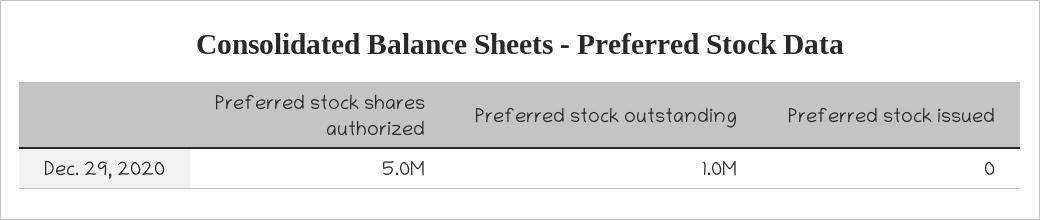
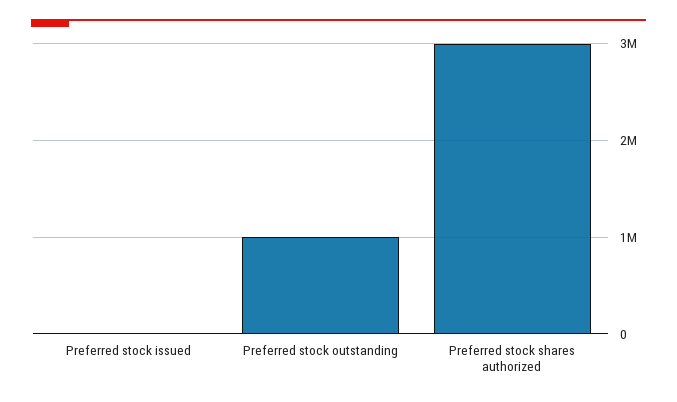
  {
-   "Preferred stock shares authorized": 5000000,
+   "Preferred stock shares authorized": 3000000,
    "Preferred stock outstanding": 1000000,
    "Preferred stock issued": 0
  }

